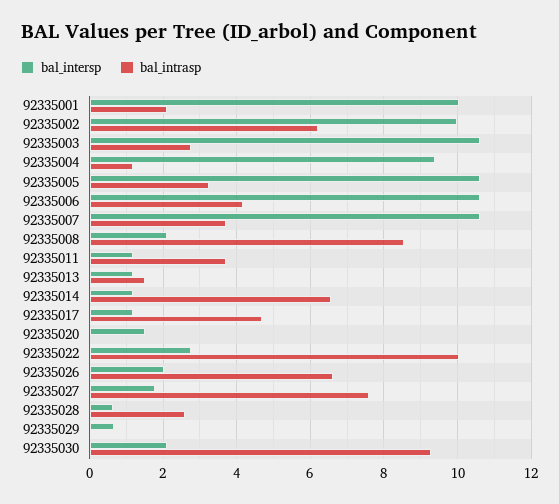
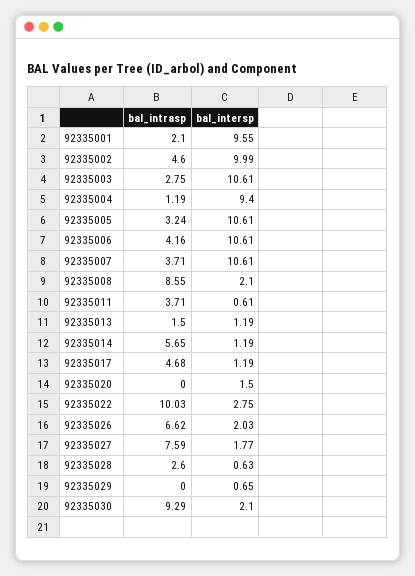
  {
    "bal_intersp": {
-     "92335001": 10,
+     "92335001": 9.55,
      "92335002": 9.99,
      "92335003": 10.61,
      "92335004": 9.4,
      "92335005": 10.61,
      "92335006": 10.61,
      "92335007": 10.61,
      "92335008": 2.1,
-     "92335011": 1.2,
+     "92335011": 0.61,
      "92335013": 1.19,
      "92335014": 1.19,
      "92335017": 1.19,
      "92335020": 1.5,
      "92335022": 2.75,
      "92335026": 2.03,
      "92335027": 1.77,
      "92335028": 0.63,
      "92335029": 0.65,
      "92335030": 2.1
    },
    "bal_intrasp": {
      "92335001": 2.1,
-     "92335002": 6.2,
+     "92335002": 4.6,
      "92335003": 2.75,
      "92335004": 1.19,
      "92335005": 3.24,
      "92335006": 4.16,
      "92335007": 3.71,
      "92335008": 8.55,
      "92335011": 3.71,
      "92335013": 1.5,
-     "92335014": 6.6,
+     "92335014": 5.65,
      "92335017": 4.68,
      "92335020": 0,
      "92335022": 10.03,
      "92335026": 6.62,
      "92335027": 7.59,
      "92335028": 2.6,
      "92335029": 0,
      "92335030": 9.29
    }
  }

